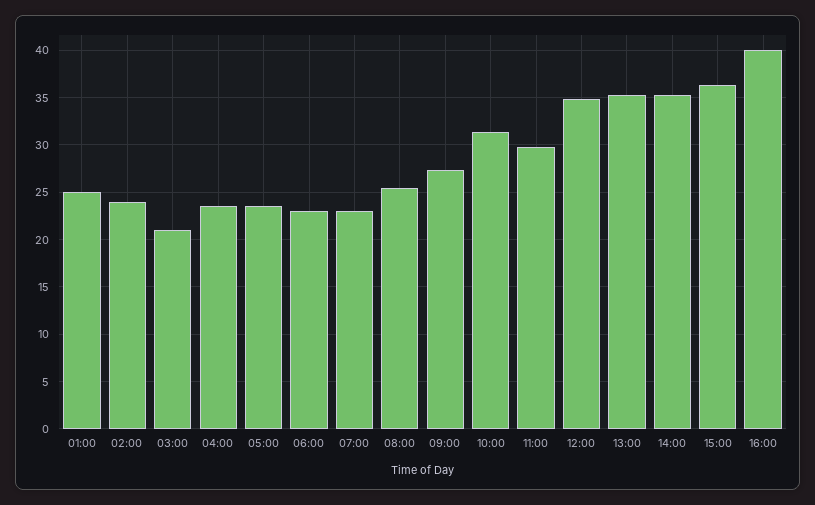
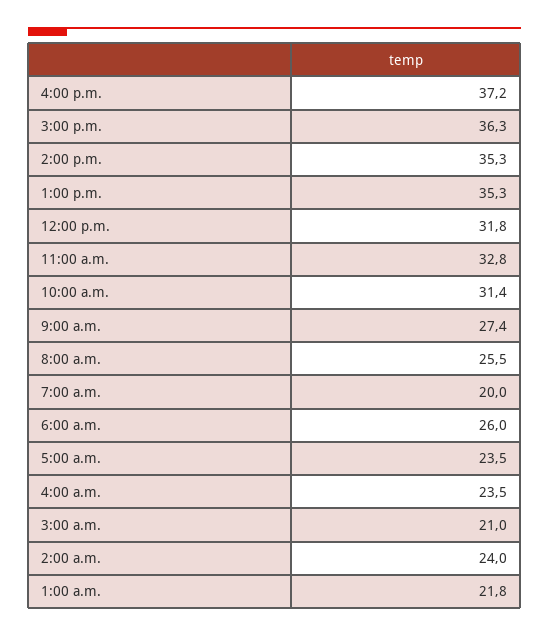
  {
-   "01:00": 25,
+   "01:00": 21.8,
    "02:00": 24,
    "03:00": 21,
    "04:00": 23.5,
    "05:00": 23.5,
-   "06:00": 23,
+   "06:00": 26,
-   "07:00": 23,
+   "07:00": 20,
    "08:00": 25.5,
    "09:00": 27.4,
    "10:00": 31.4,
-   "11:00": 30,
+   "11:00": 32.8,
-   "12:00": 35,
+   "12:00": 31.8,
    "13:00": 35.3,
    "14:00": 35.3,
    "15:00": 36.3,
-   "16:00": 40
+   "16:00": 37.2
  }

